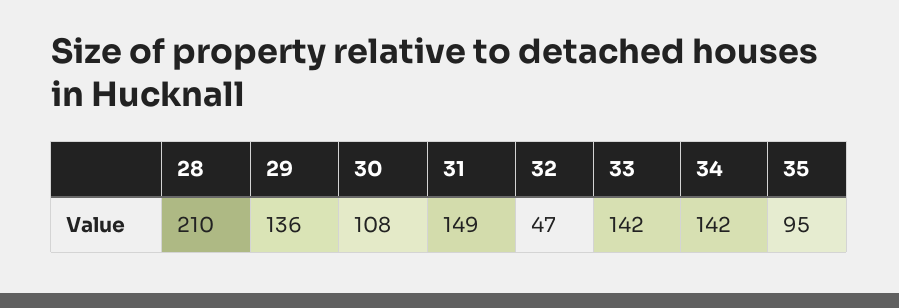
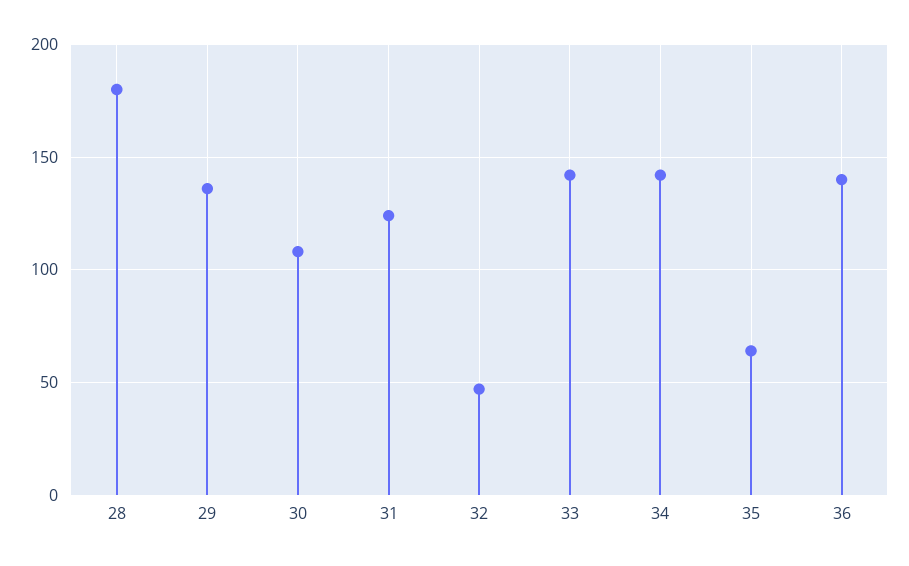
  {
-   "28": 210,
+   "28": 180,
    "29": 136,
    "30": 108,
-   "31": 149,
+   "31": 125,
    "32": 47,
    "33": 142,
    "34": 142,
-   "35": 95
+   "35": 65,
+   "36": 140
  }

